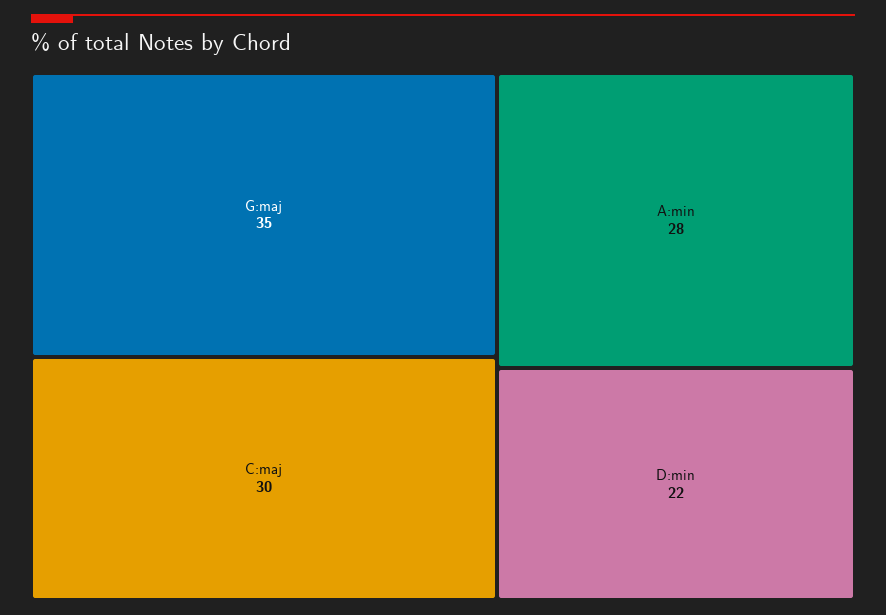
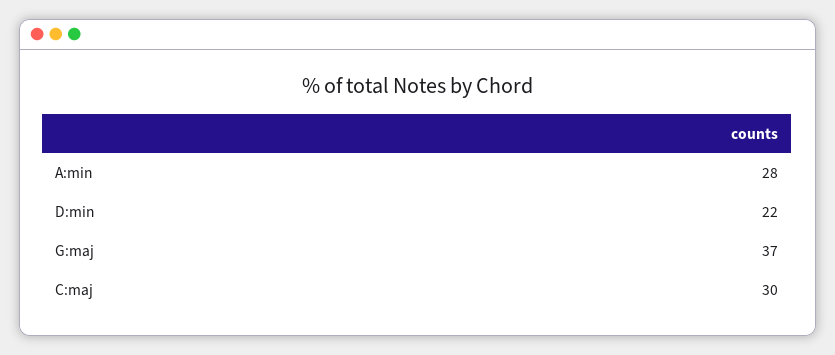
  {
-   "G:maj": 35,
+   "G:maj": 37,
    "C:maj": 30,
    "A:min": 28,
    "D:min": 22
  }

